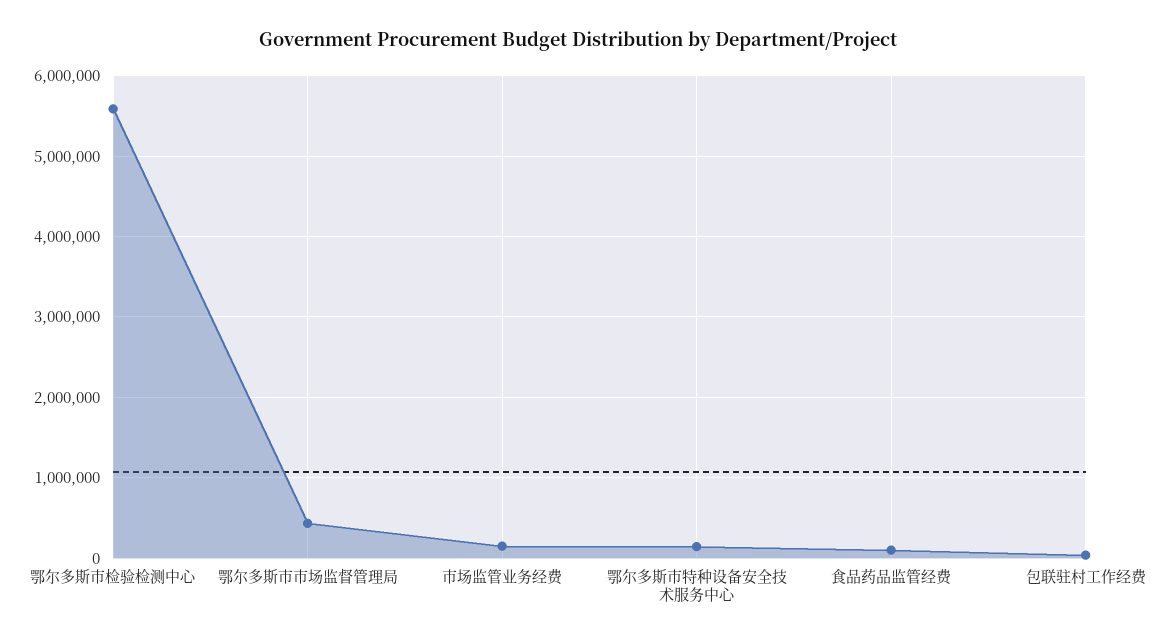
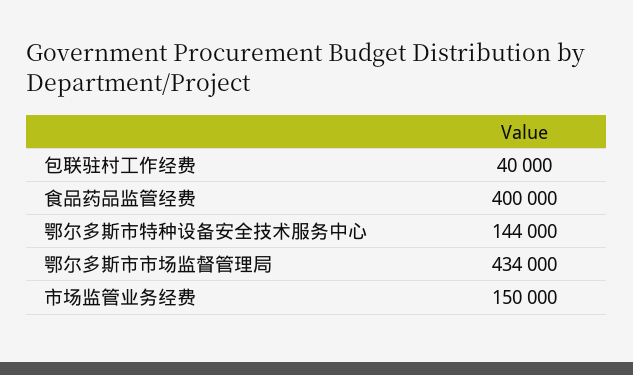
  {
-   "鄂尔多斯市检验检测中心": 5600000,
    "鄂尔多斯市市场监督管理局": 434000,
    "市场监管业务经费": 150000,
    "鄂尔多斯市特种设备安全技术服务中心": 144000,
-   "食品药品监管经费": 100000,
+   "食品药品监管经费": 400000,
    "包联驻村工作经费": 40000
  }

